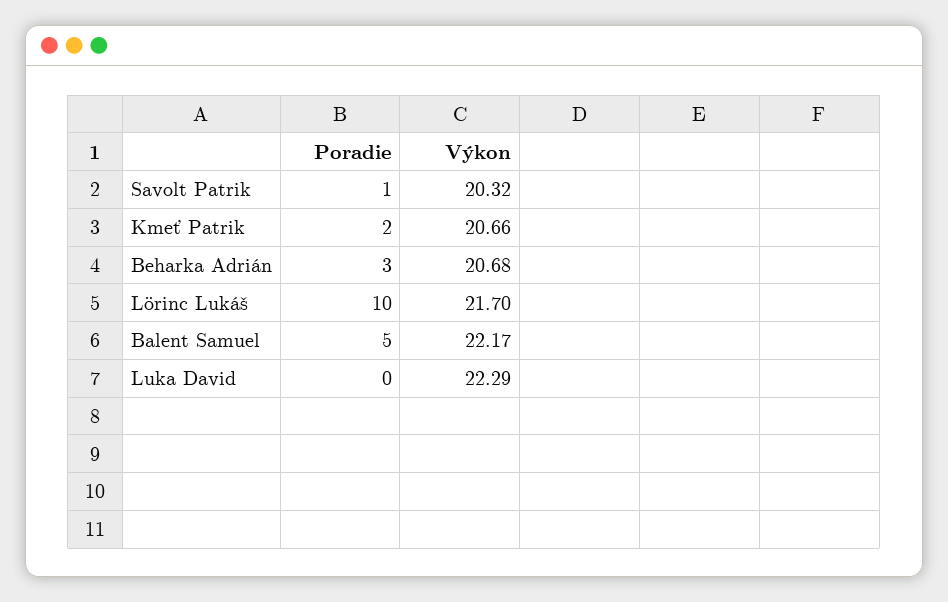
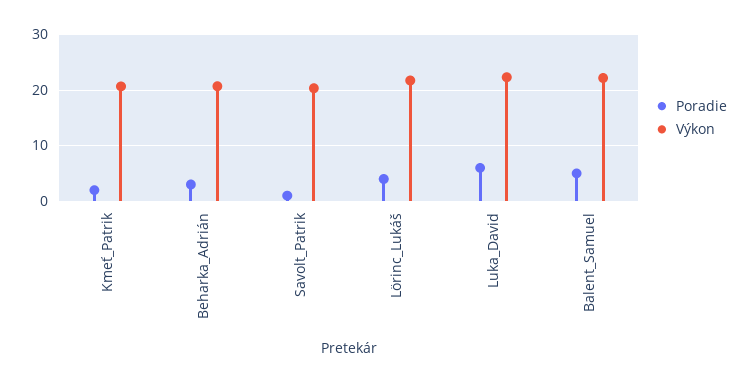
  {
    "Poradie": {
      "Savolt Patrik": 1,
      "Kmeť Patrik": 2,
      "Beharka Adrián": 3,
-     "Lörinc Lukáš": 10,
+     "Lörinc Lukáš": 4,
      "Balent Samuel": 5,
-     "Luka David": 0
+     "Luka David": 6
    },
    "Výkon": {
      "Savolt Patrik": 20.32,
      "Kmeť Patrik": 20.66,
      "Beharka Adrián": 20.68,
      "Lörinc Lukáš": 21.7,
      "Balent Samuel": 22.17,
      "Luka David": 22.29
    }
  }

